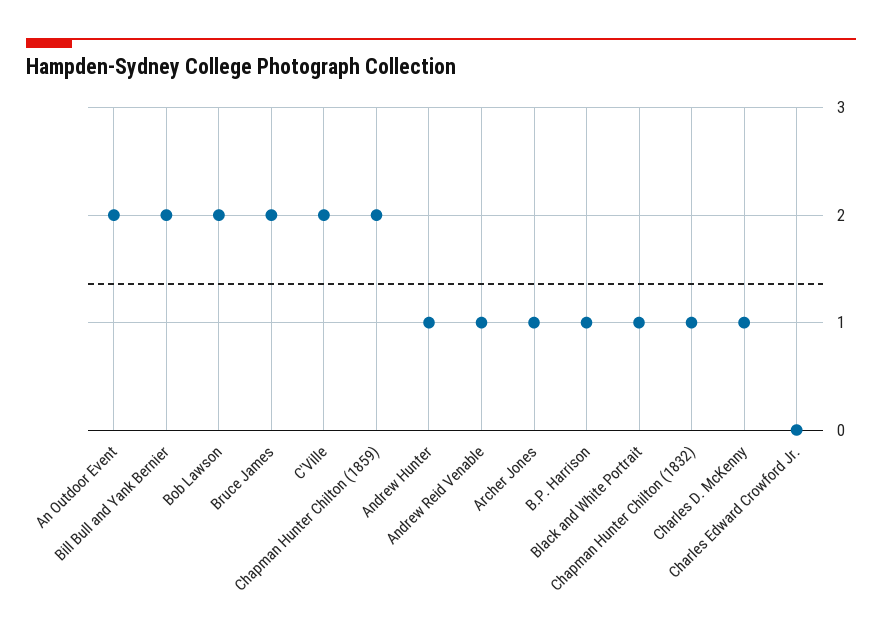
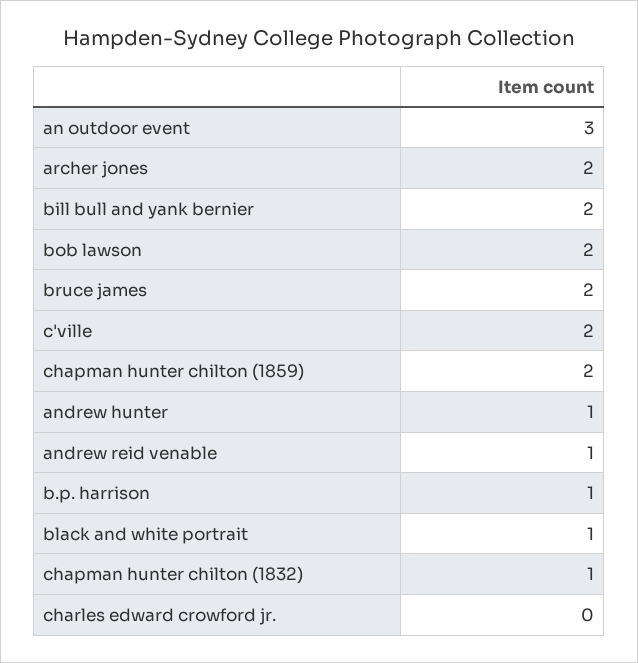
  {
-   "An Outdoor Event": 2,
+   "An Outdoor Event": 3,
    "Bill Bull and Yank Bernier": 2,
    "Bob Lawson": 2,
    "Bruce James": 2,
    "C'Ville": 2,
    "Chapman Hunter Chilton (1859)": 2,
    "Andrew Hunter": 1,
    "Andrew Reid Venable": 1,
-   "Archer Jones": 1,
+   "Archer Jones": 2,
    "B.P. Harrison": 1,
    "Black and White Portrait": 1,
    "Chapman Hunter Chilton (1832)": 1,
-   "Charles D. McKenny": 1,
    "Charles Edward Crowford Jr.": 0
  }

